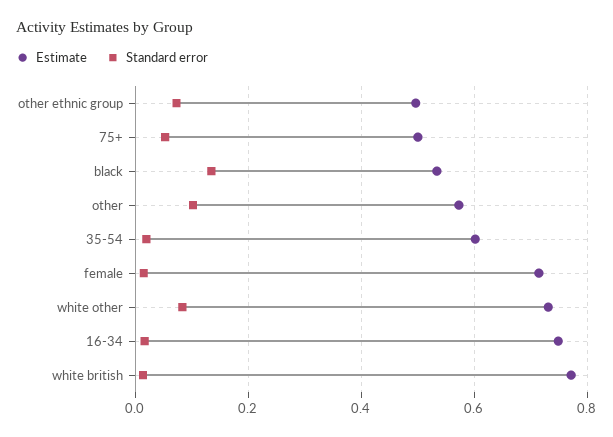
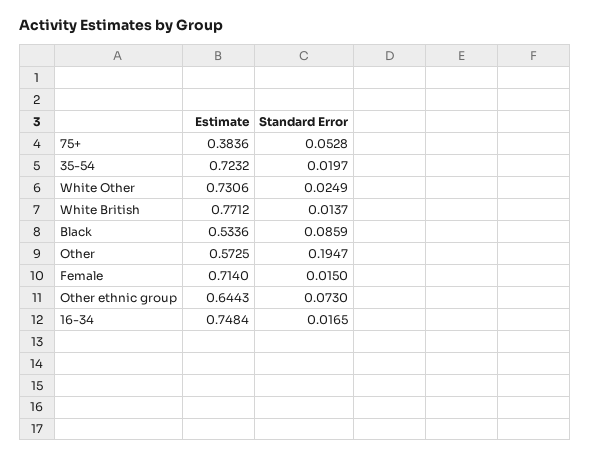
  {
    "Estimate": {
-     "other ethnic group": 0.5,
+     "other ethnic group": 0.6443,
-     "75+": 0.5,
+     "75+": 0.3836,
      "black": 0.5336,
      "other": 0.5725,
-     "35-54": 0.6,
+     "35-54": 0.7232,
      "female": 0.714,
      "white other": 0.7306,
      "16-34": 0.7484,
      "white british": 0.7712
    },
    "Standard error": {
      "other ethnic group": 0.073,
      "75+": 0.0528,
-     "black": 0.14,
+     "black": 0.0859,
-     "other": 0.1,
+     "other": 0.1947,
      "35-54": 0.0197,
      "female": 0.015,
-     "white other": 0.08,
+     "white other": 0.0249,
      "16-34": 0.0165,
      "white british": 0.0137
    }
  }

